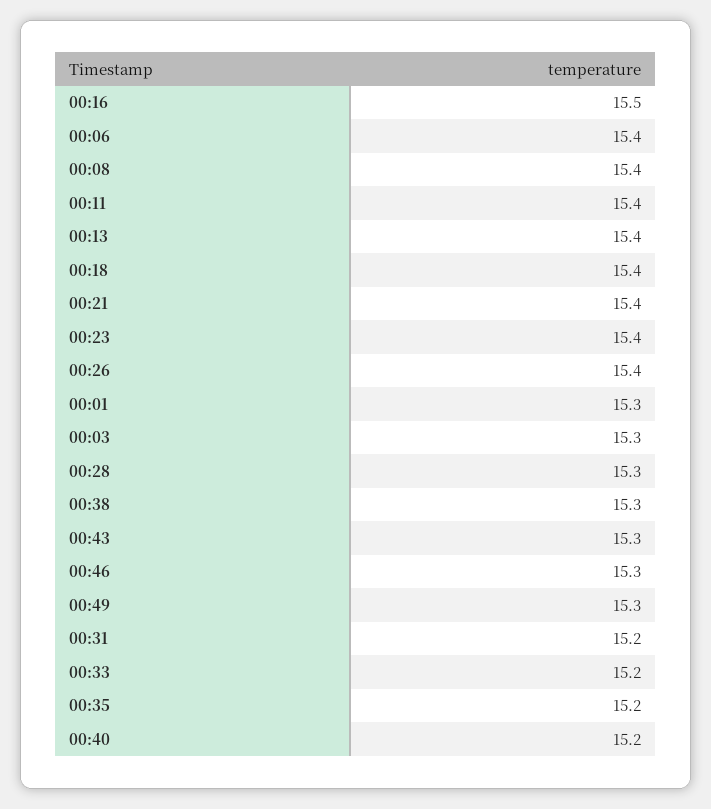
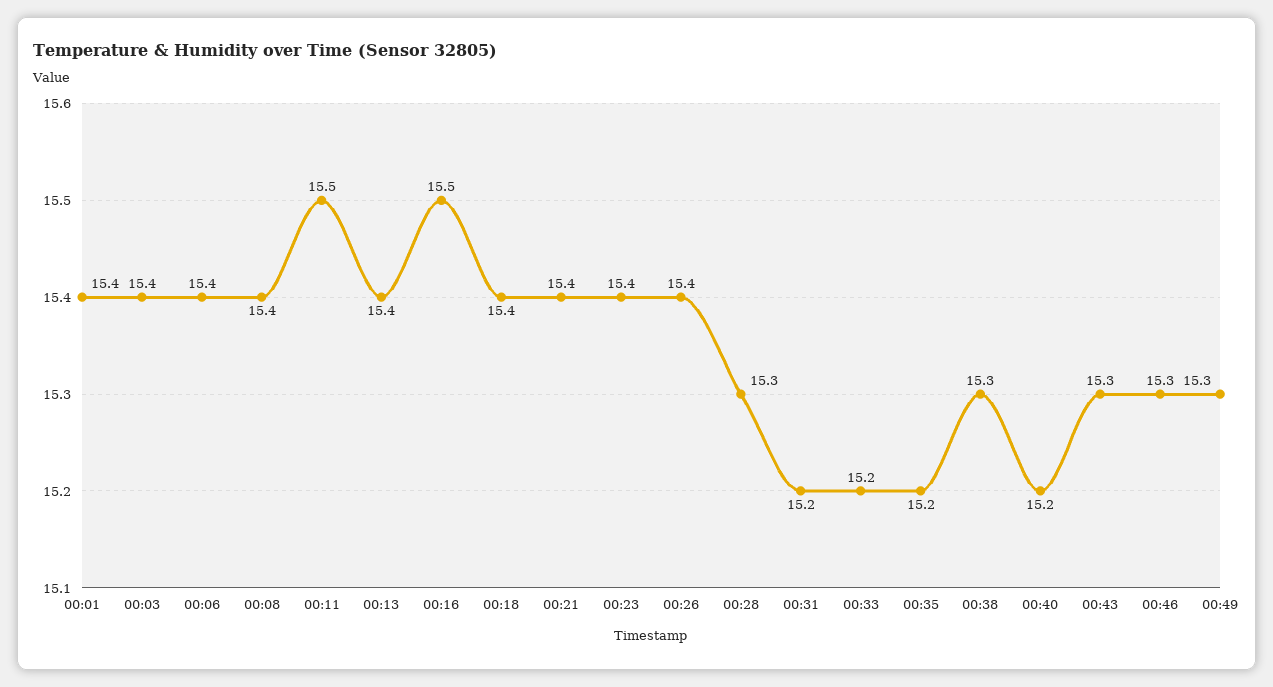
  {
    "00:16": 15.5,
    "00:06": 15.4,
    "00:08": 15.4,
-   "00:11": 15.4,
+   "00:11": 15.5,
    "00:13": 15.4,
    "00:18": 15.4,
    "00:21": 15.4,
    "00:23": 15.4,
    "00:26": 15.4,
-   "00:01": 15.3,
+   "00:01": 15.4,
-   "00:03": 15.3,
+   "00:03": 15.4,
    "00:28": 15.3,
    "00:38": 15.3,
    "00:43": 15.3,
    "00:46": 15.3,
    "00:49": 15.3,
    "00:31": 15.2,
    "00:33": 15.2,
    "00:35": 15.2,
    "00:40": 15.2
  }

